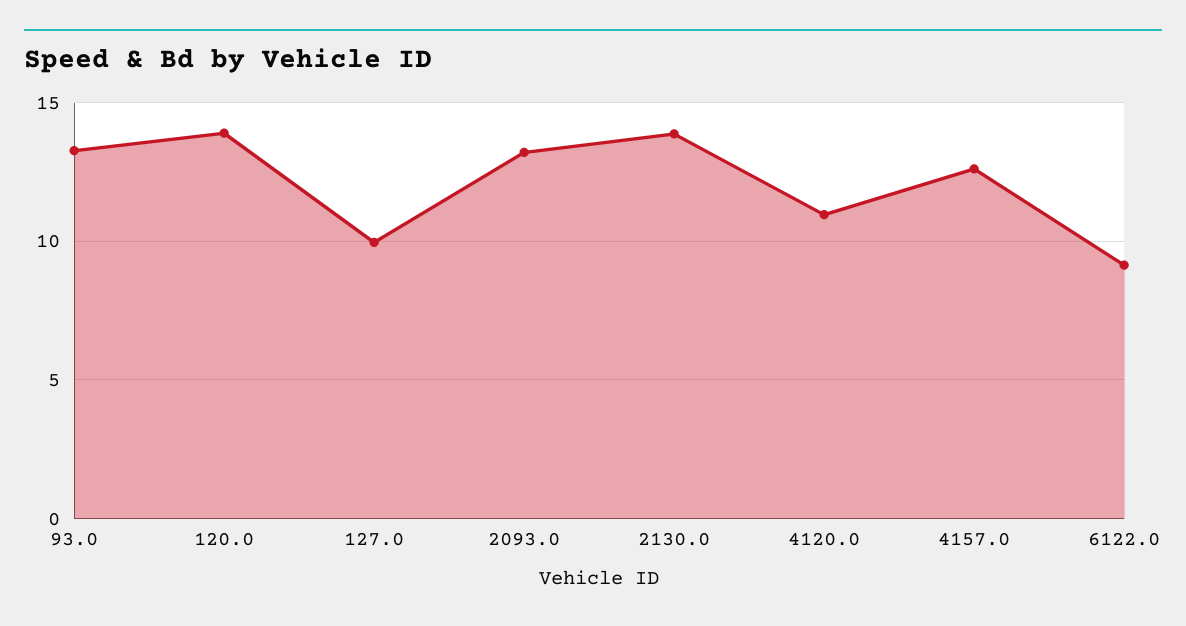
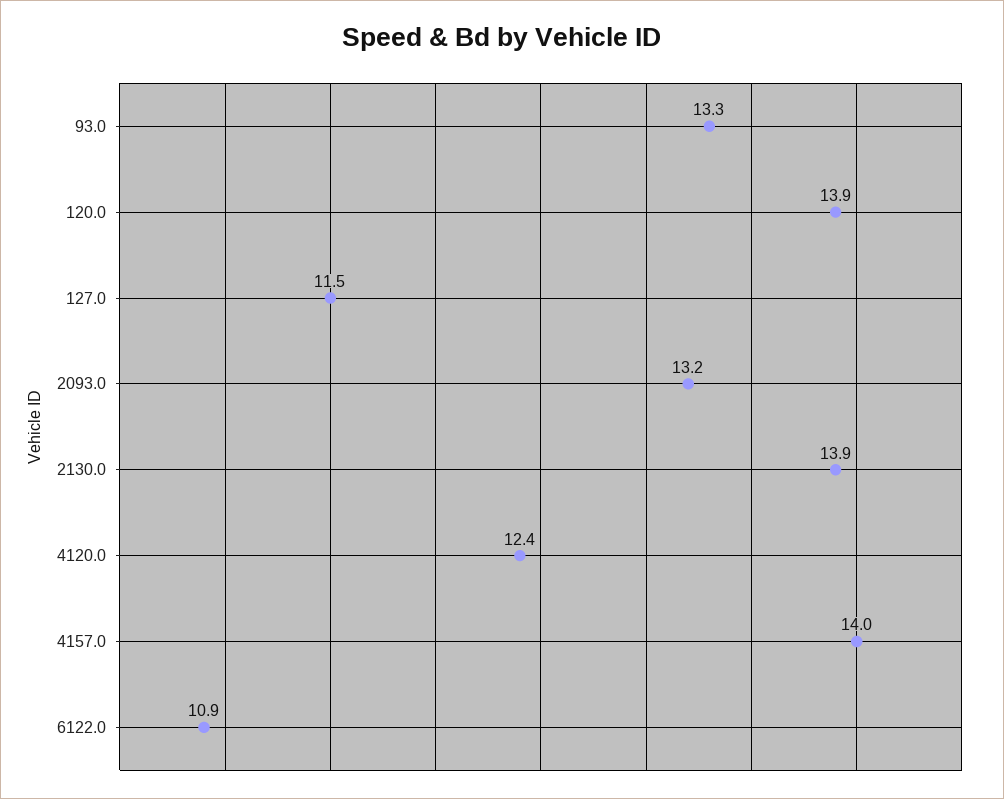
  {
    "93.0": 13.3,
    "120.0": 13.9,
-   "127.0": 10,
+   "127.0": 11.5,
    "2093.0": 13.2,
    "2130.0": 13.9,
-   "4120.0": 11,
+   "4120.0": 12.4,
-   "4157.0": 12.5,
+   "4157.0": 14,
-   "6122.0": 9
+   "6122.0": 10.9
  }

